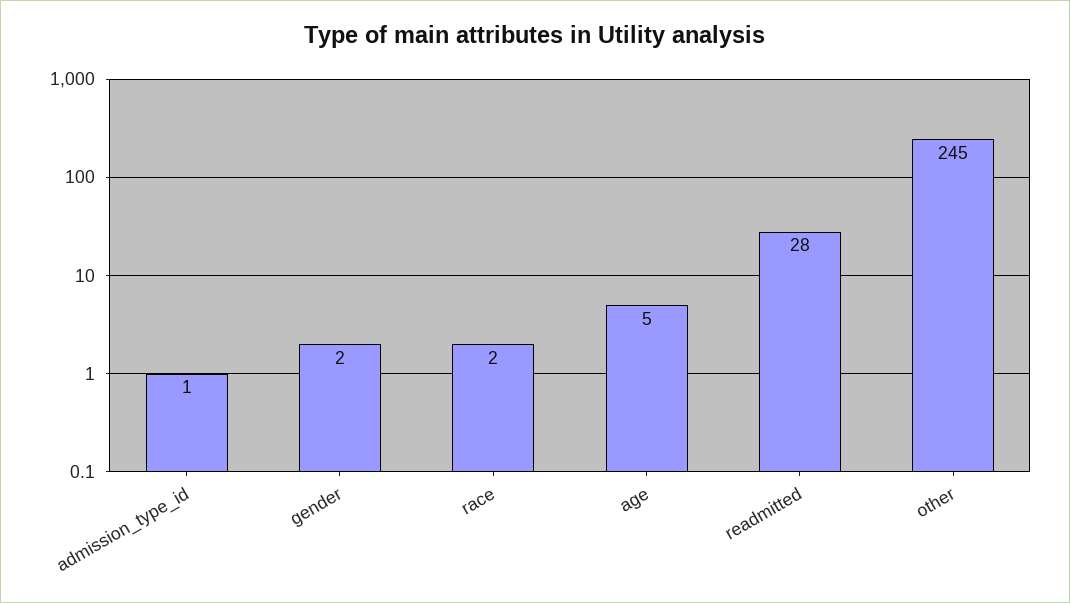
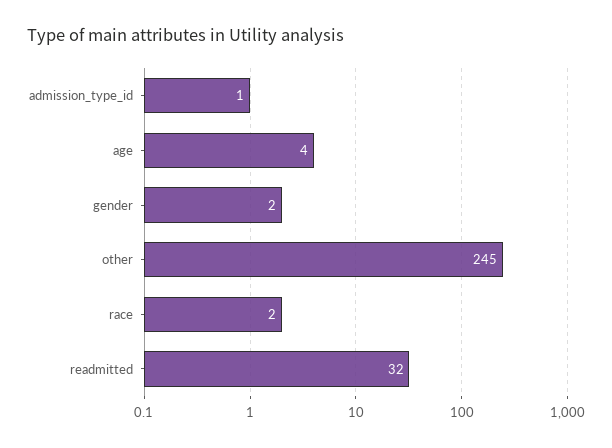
  {
    "admission_type_id": 1,
    "gender": 2,
    "race": 2,
-   "age": 5,
+   "age": 4,
-   "readmitted": 28,
+   "readmitted": 32,
    "other": 245
  }

